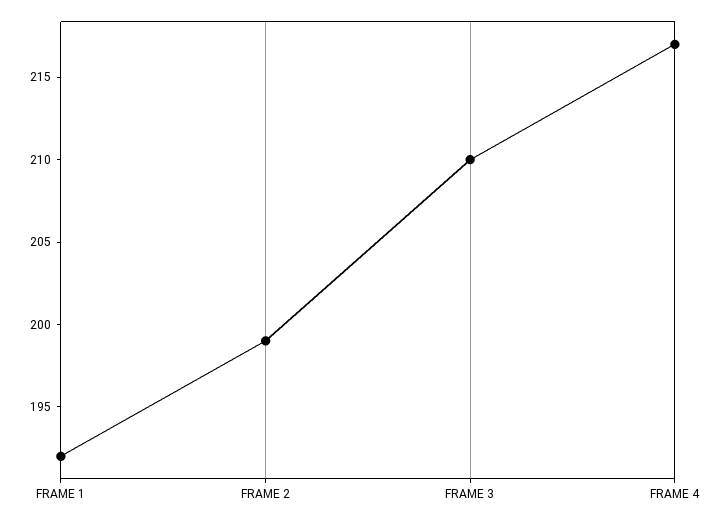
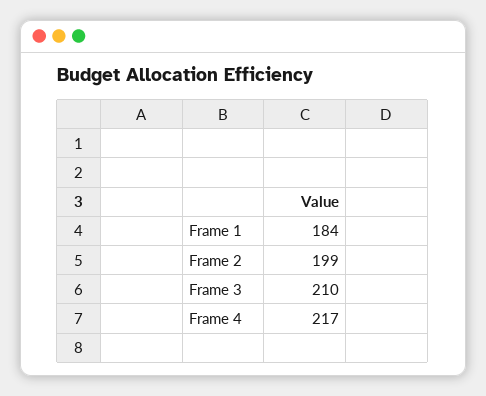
  {
-   "FRAME 1": 192,
+   "FRAME 1": 184,
    "FRAME 2": 199,
    "FRAME 3": 210,
    "FRAME 4": 217
  }

